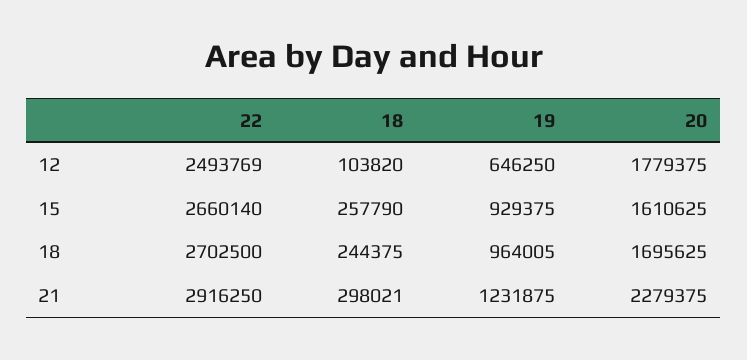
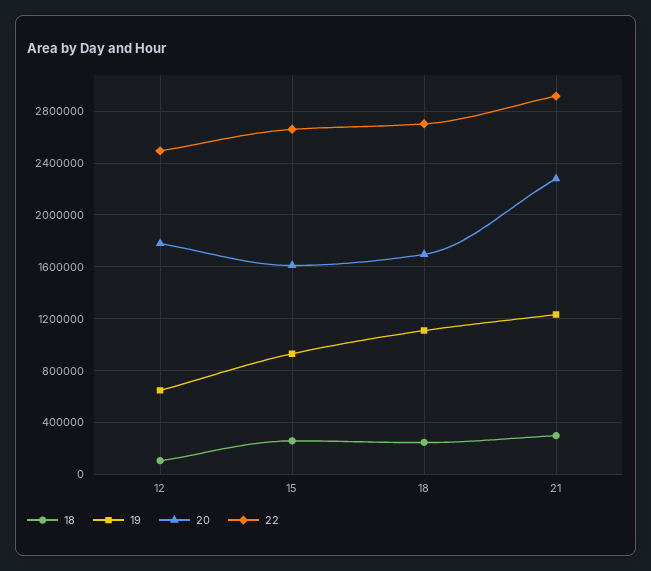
  {
    "22": {
      "12": 2493769,
      "15": 2660140,
      "18": 2702500,
      "21": 2916250
    },
    "18": {
      "12": 103820,
      "15": 257790,
      "18": 244375,
      "21": 298021
    },
    "19": {
      "12": 646250,
      "15": 929375,
-     "18": 964005,
+     "18": 1100000,
      "21": 1231875
    },
    "20": {
      "12": 1779375,
      "15": 1610625,
      "18": 1695625,
      "21": 2279375
    }
  }

